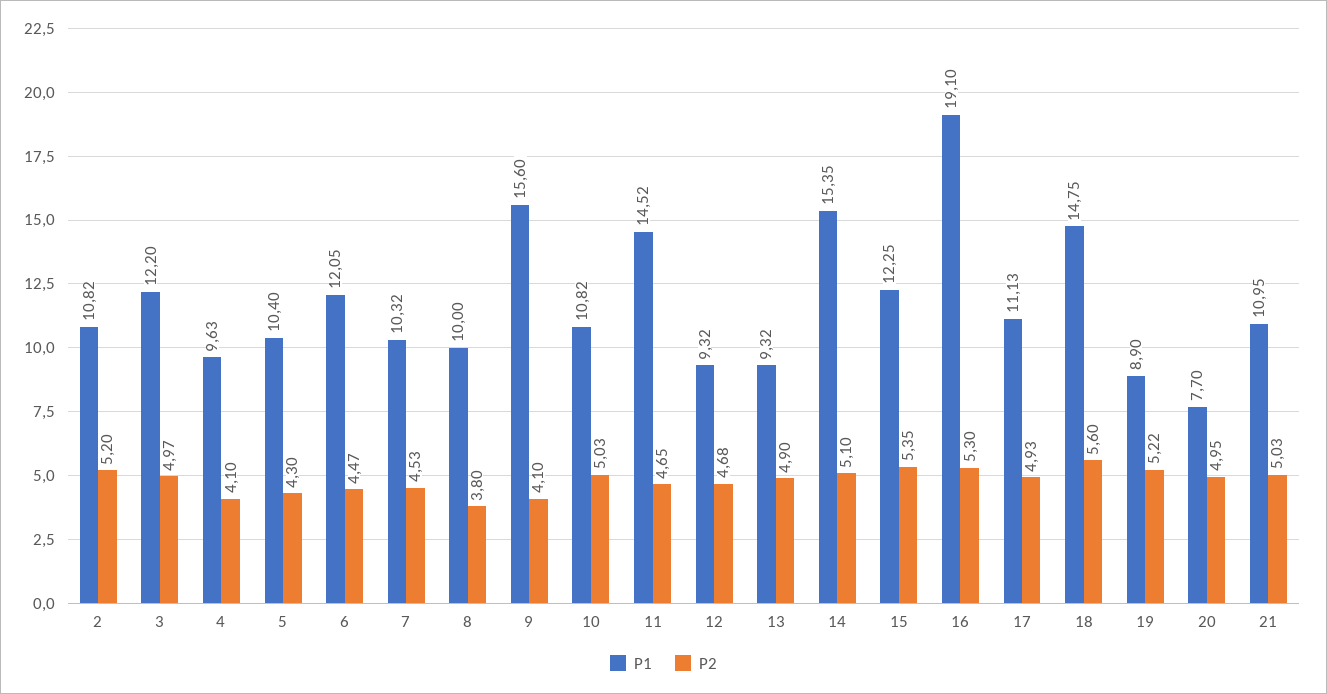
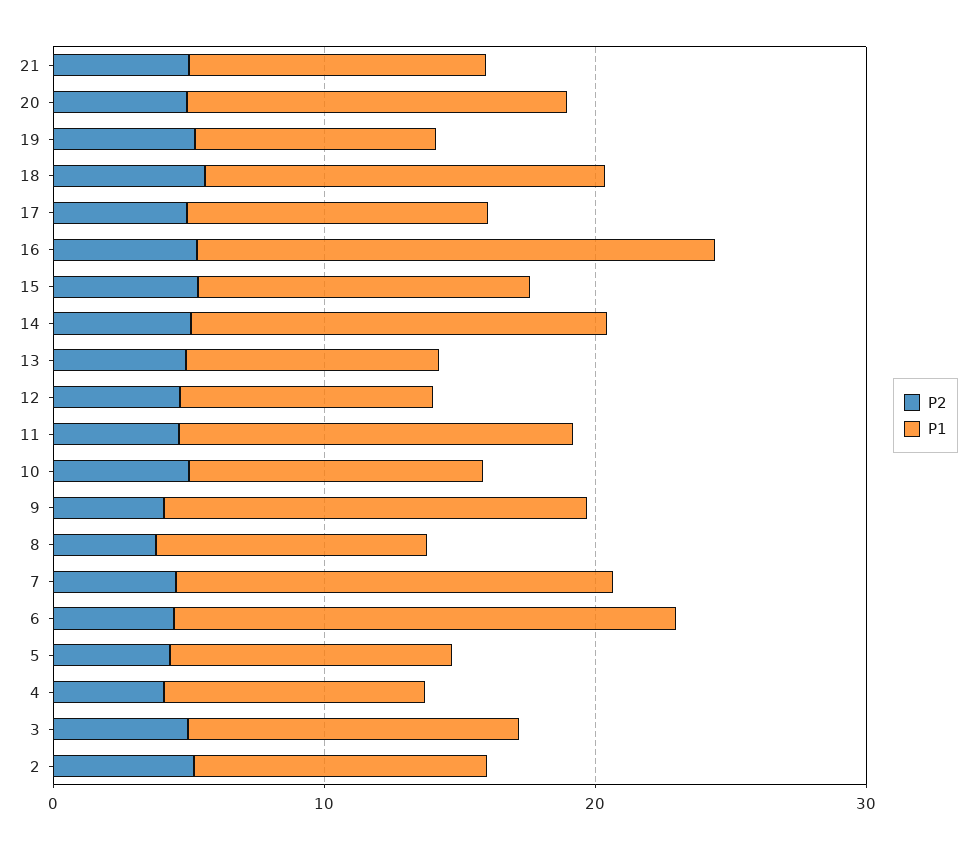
  {
    "P1": {
      "2": 10.82,
      "3": 12.2,
      "4": 9.63,
      "5": 10.4,
-     "6": 12.05,
+     "6": 18,
-     "7": 10.32,
+     "7": 16,
      "8": 10,
      "9": 15.6,
      "10": 10.82,
      "11": 14.52,
      "12": 9.32,
      "13": 9.32,
      "14": 15.35,
      "15": 12.25,
      "16": 19.1,
      "17": 11.13,
      "18": 14.75,
      "19": 8.9,
-     "20": 7.7,
+     "20": 14,
      "21": 10.95
    },
    "P2": {
      "2": 5.2,
      "3": 4.97,
      "4": 4.1,
      "5": 4.3,
      "6": 4.47,
      "7": 4.53,
      "8": 3.8,
      "9": 4.1,
      "10": 5.03,
      "11": 4.65,
      "12": 4.68,
      "13": 4.9,
      "14": 5.1,
      "15": 5.35,
      "16": 5.3,
      "17": 4.93,
      "18": 5.6,
      "19": 5.22,
      "20": 4.95,
      "21": 5.03
    }
  }

